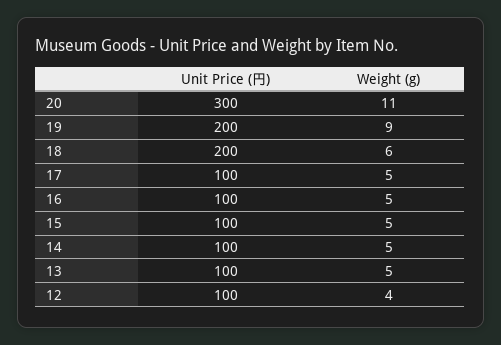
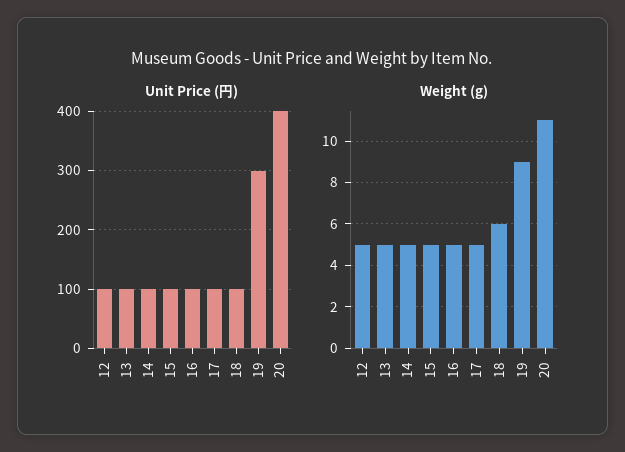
  {
    "Unit Price (円)": {
-     "20": 300,
+     "20": 400,
-     "19": 200,
+     "19": 300,
-     "18": 200,
+     "18": 100,
      "17": 100,
      "16": 100,
      "15": 100,
      "14": 100,
      "13": 100,
      "12": 100
    },
    "Weight (g)": {
      "20": 11,
      "19": 9,
      "18": 6,
      "17": 5,
      "16": 5,
      "15": 5,
      "14": 5,
      "13": 5,
-     "12": 4
+     "12": 5
    }
  }

